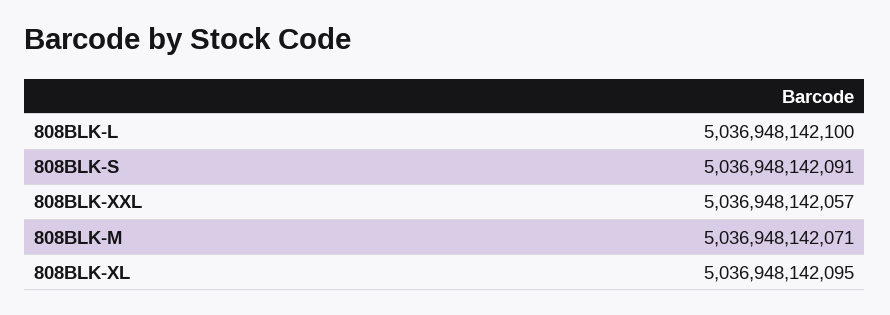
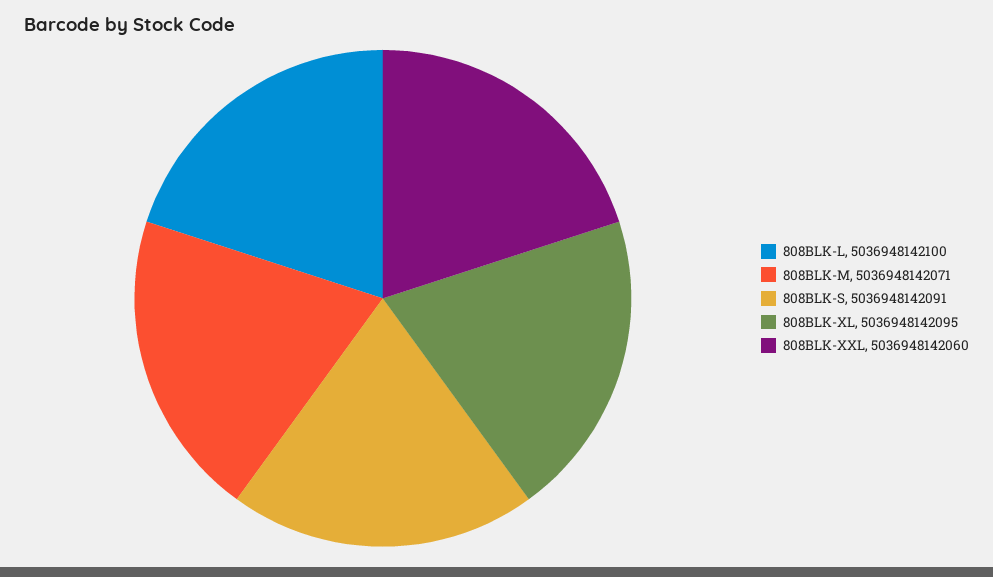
  {
    "808BLK-L": 5036948142100,
    "808BLK-S": 5036948142091,
-   "808BLK-XXL": 5036948142057,
+   "808BLK-XXL": 5036948142060,
    "808BLK-M": 5036948142071,
    "808BLK-XL": 5036948142095
  }

